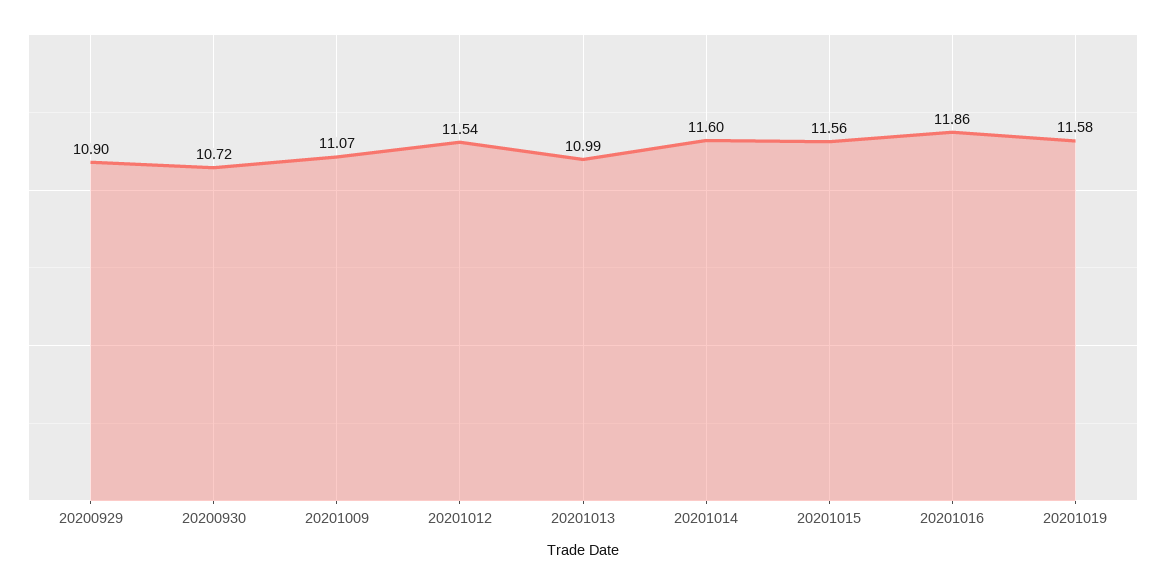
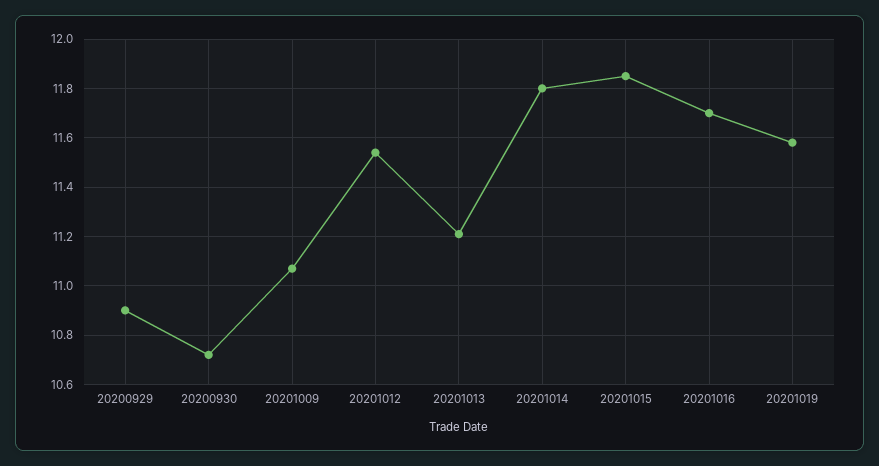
  {
    "20200929": 10.9,
    "20200930": 10.72,
    "20201009": 11.07,
    "20201012": 11.54,
-   "20201013": 10.99,
+   "20201013": 11.2,
-   "20201014": 11.6,
+   "20201014": 11.8,
-   "20201015": 11.56,
+   "20201015": 11.85,
-   "20201016": 11.86,
+   "20201016": 11.7,
    "20201019": 11.58
  }

